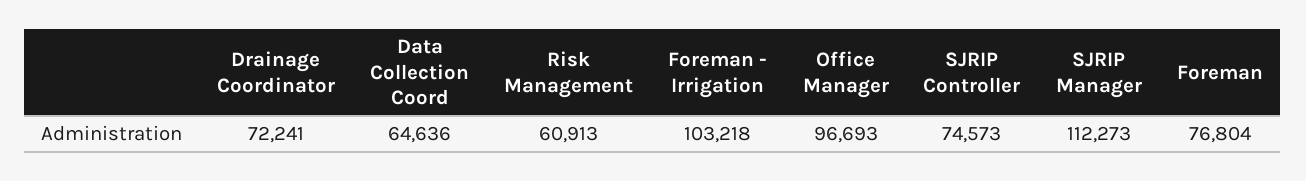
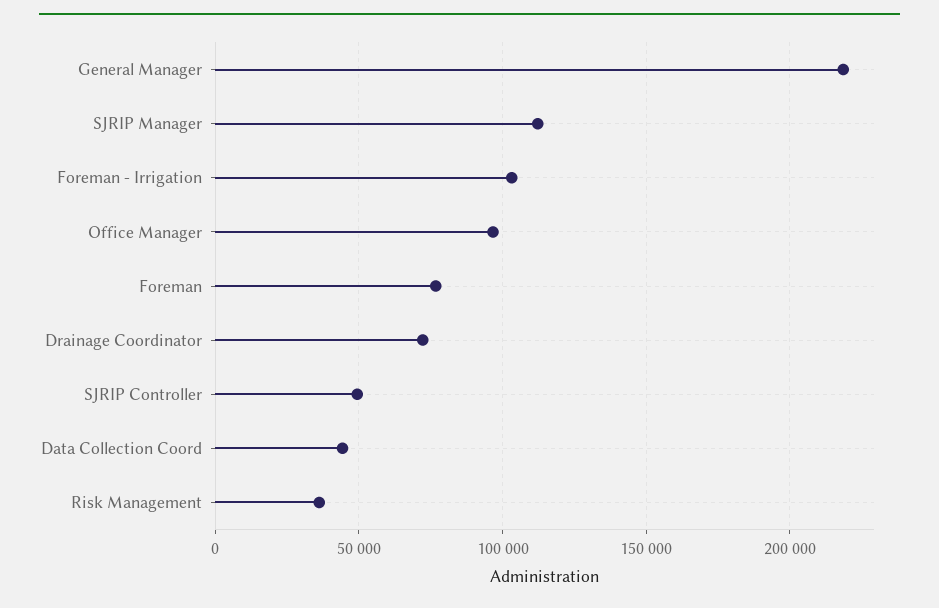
  {
    "Drainage Coordinator": 72241,
-   "Data Collection Coord": 64636,
+   "Data Collection Coord": 45000,
-   "Risk Management": 60913,
+   "Risk Management": 35000,
    "Foreman - Irrigation": 103218,
    "Office Manager": 96693,
-   "SJRIP Controller": 74573,
+   "SJRIP Controller": 50000,
    "SJRIP Manager": 112273,
-   "Foreman": 76804
+   "Foreman": 76804,
+   "General Manager": 220000
  }

